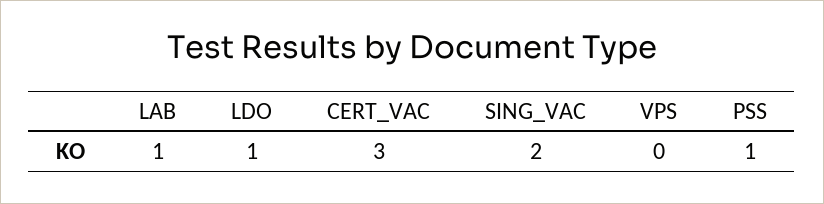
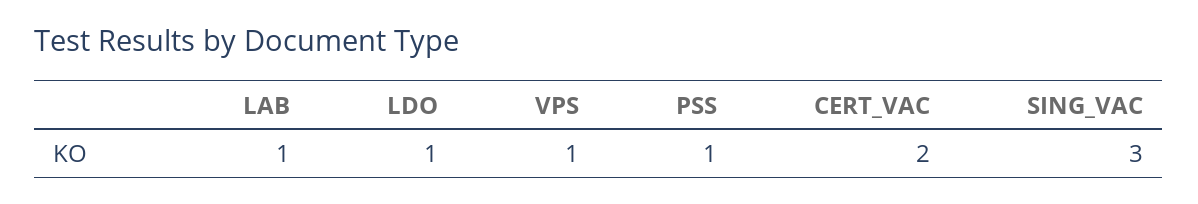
  {
    "LAB": 1,
    "LDO": 1,
-   "CERT_VAC": 3,
+   "CERT_VAC": 2,
-   "SING_VAC": 2,
+   "SING_VAC": 3,
-   "VPS": 0,
+   "VPS": 1,
    "PSS": 1
  }

